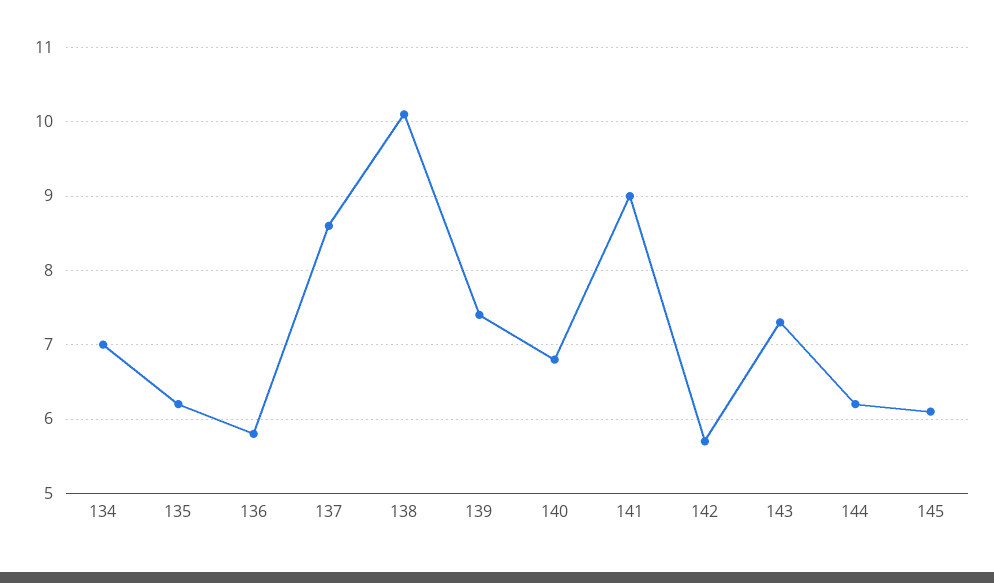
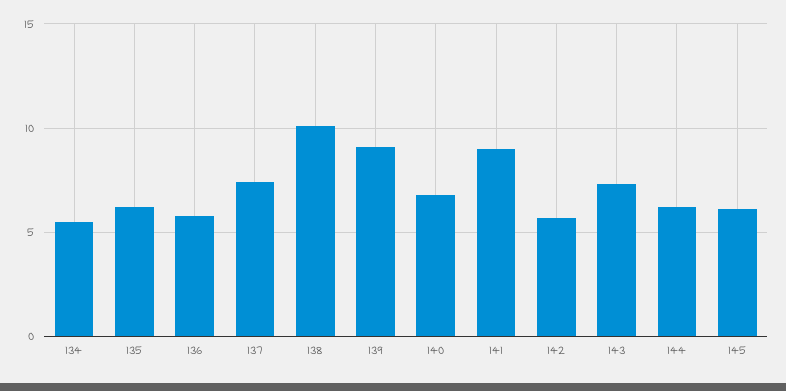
  {
-   "134": 7,
+   "134": 5.5,
    "135": 6.2,
    "136": 5.8,
-   "137": 8.6,
+   "137": 7.5,
    "138": 10.1,
-   "139": 7.4,
+   "139": 9,
    "140": 6.8,
    "141": 9,
    "142": 5.7,
    "143": 7.3,
    "144": 6.2,
    "145": 6.1
  }

